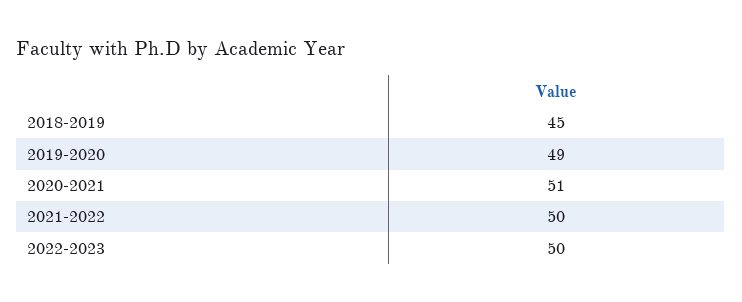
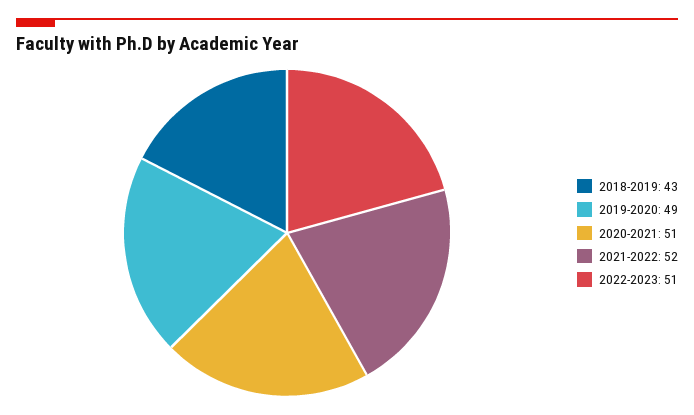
  {
-   "2018-2019": 45,
+   "2018-2019": 43,
    "2019-2020": 49,
    "2020-2021": 51,
-   "2021-2022": 50,
+   "2021-2022": 52,
-   "2022-2023": 50
+   "2022-2023": 51
  }

